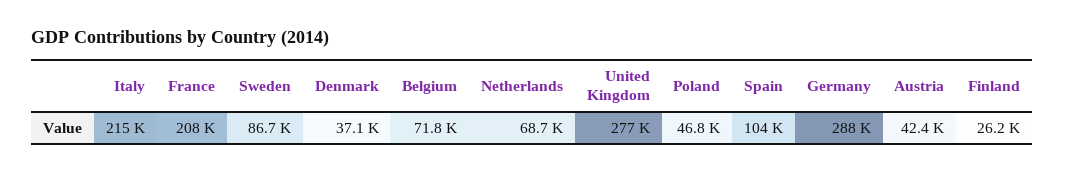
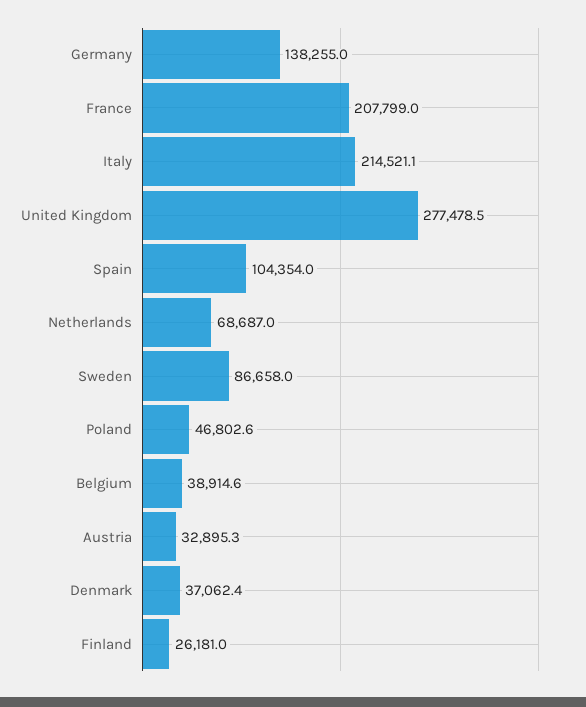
  {
    "Italy": 214521.1,
    "France": 207799,
    "Sweden": 86658,
    "Denmark": 37062.4,
-   "Belgium": 71800,
+   "Belgium": 38914.6,
    "Netherlands": 68687,
    "United Kingdom": 277478.5,
    "Poland": 46802.6,
    "Spain": 104354,
-   "Germany": 288000,
+   "Germany": 138255,
-   "Austria": 42400,
+   "Austria": 32895.3,
    "Finland": 26181
  }

